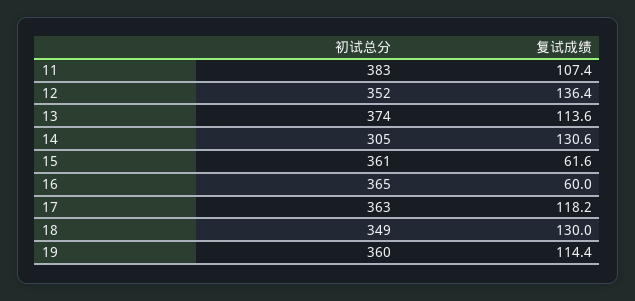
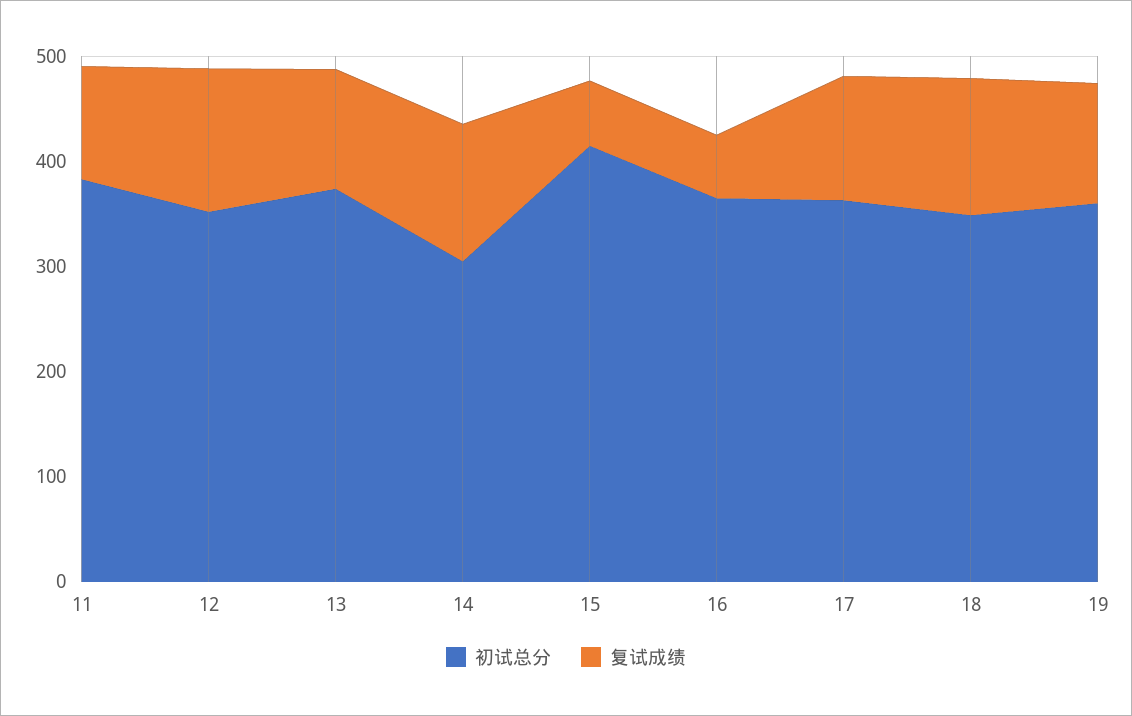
  {
    "初试总分": {
      "11": 383,
      "12": 352,
      "13": 374,
      "14": 305,
-     "15": 361,
+     "15": 420,
      "16": 365,
      "17": 363,
      "18": 349,
      "19": 360
    },
    "复试成绩": {
      "11": 107.4,
      "12": 136.4,
      "13": 113.6,
      "14": 130.6,
      "15": 61.6,
      "16": 60,
      "17": 118.2,
      "18": 130,
      "19": 114.4
    }
  }

